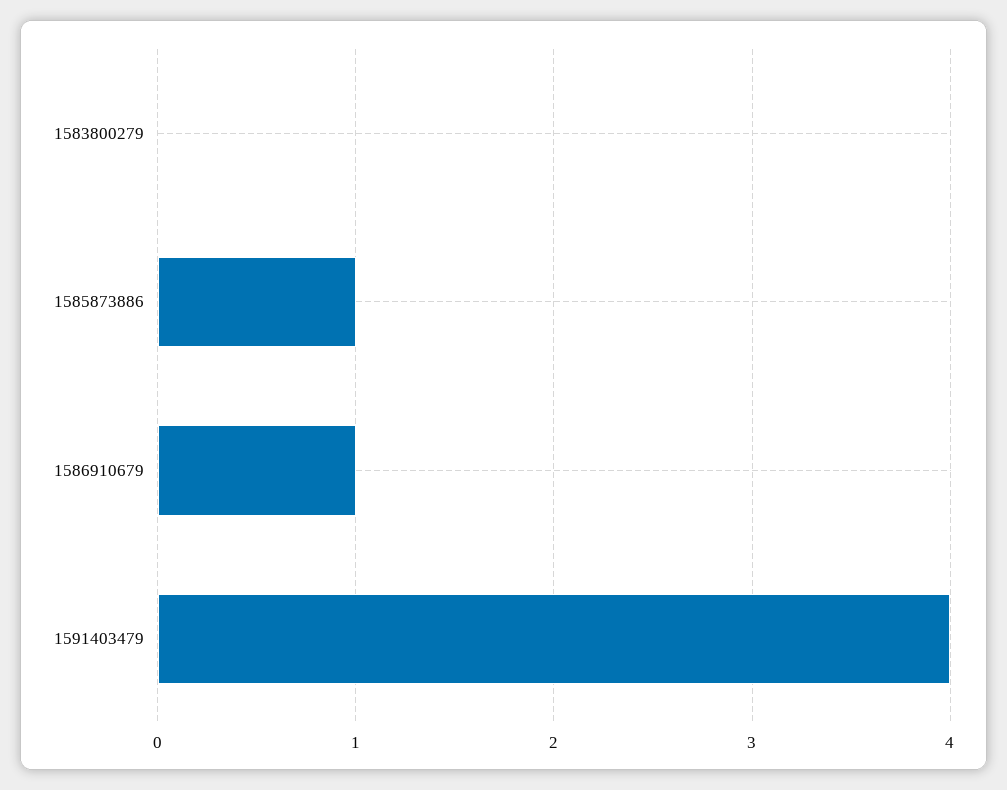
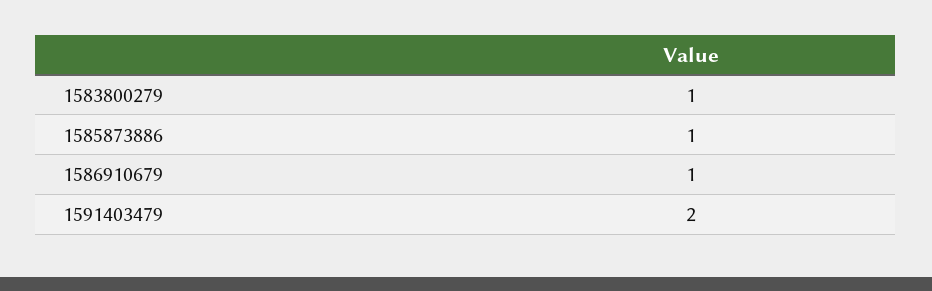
  {
-   "1583800279": 0,
+   "1583800279": 1,
    "1585873886": 1,
    "1586910679": 1,
-   "1591403479": 4
+   "1591403479": 2
  }

